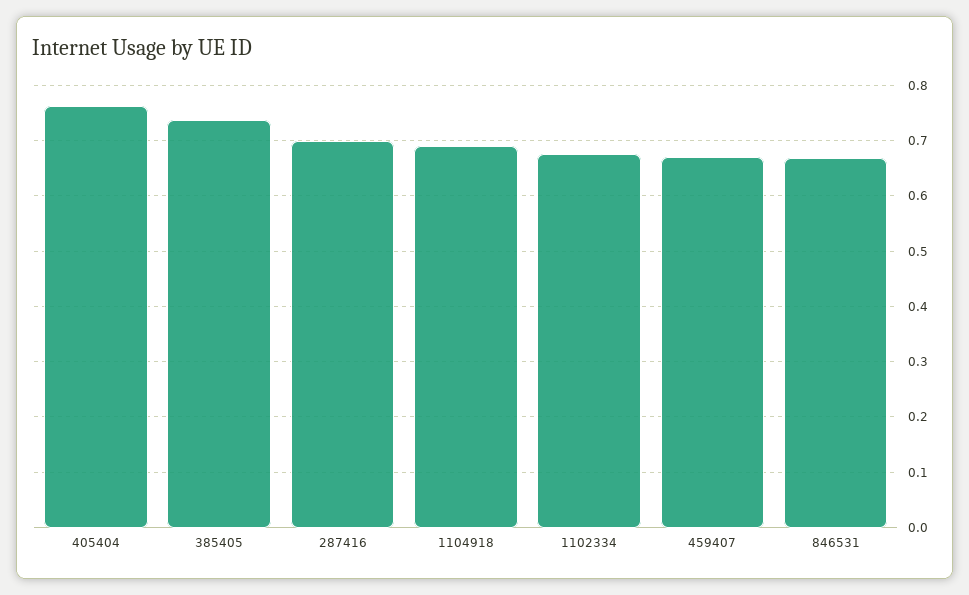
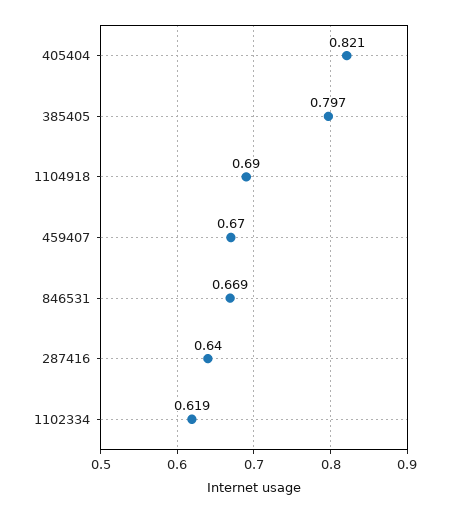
  {
-   "405404": 0.76,
+   "405404": 0.821,
-   "385405": 0.74,
+   "385405": 0.797,
-   "287416": 0.7,
+   "287416": 0.64,
    "1104918": 0.69,
-   "1102334": 0.68,
+   "1102334": 0.619,
    "459407": 0.67,
    "846531": 0.669
  }

